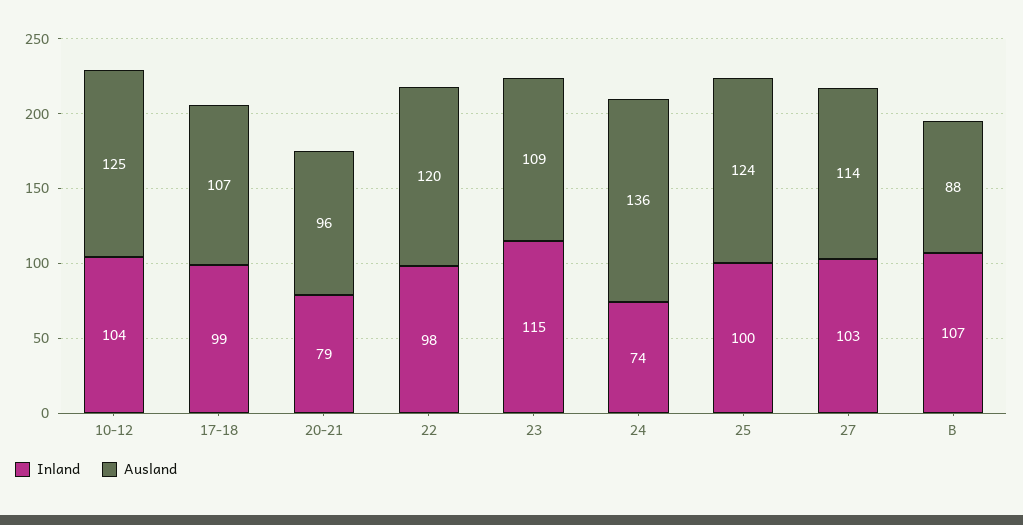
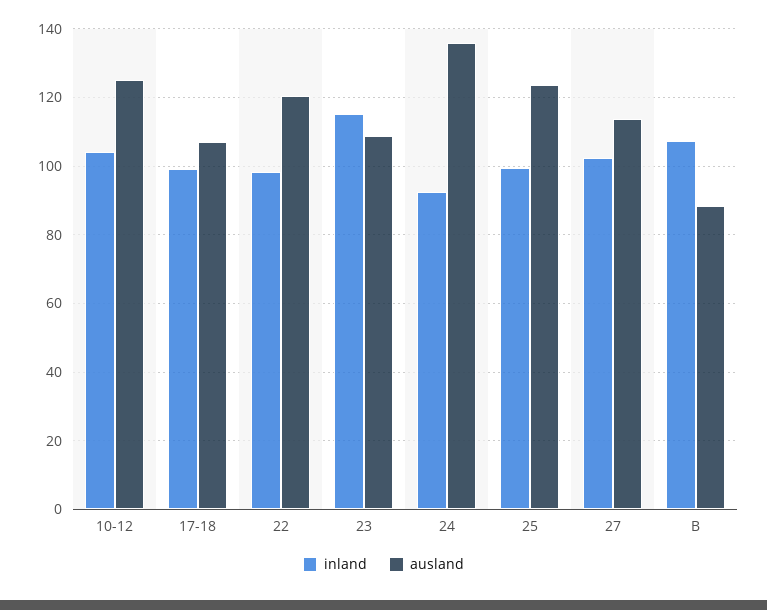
  {
    "Inland": {
      "10-12": 104,
      "17-18": 99,
-     "20-21": 79,
      "22": 98,
      "23": 115,
-     "24": 74,
+     "24": 92,
      "25": 100,
      "27": 103,
      "B": 107
    },
    "Ausland": {
      "10-12": 125,
      "17-18": 107,
-     "20-21": 96,
      "22": 120,
      "23": 109,
      "24": 136,
      "25": 124,
      "27": 114,
      "B": 88
    }
  }

